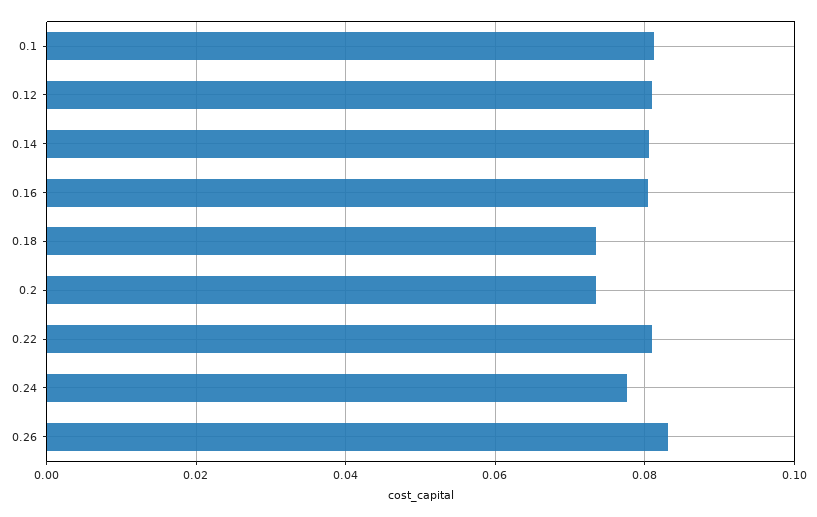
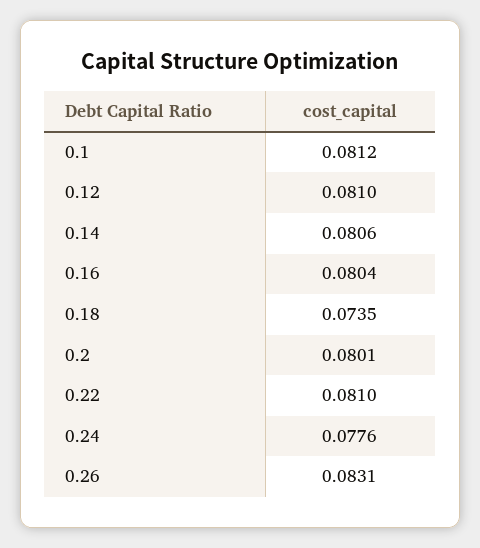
  {
    "0.1": 0.0812,
    "0.12": 0.081,
    "0.14": 0.0806,
    "0.16": 0.0804,
    "0.18": 0.0735,
-   "0.2": 0.074,
+   "0.2": 0.0801,
    "0.22": 0.081,
    "0.24": 0.0776,
    "0.26": 0.0831
  }

